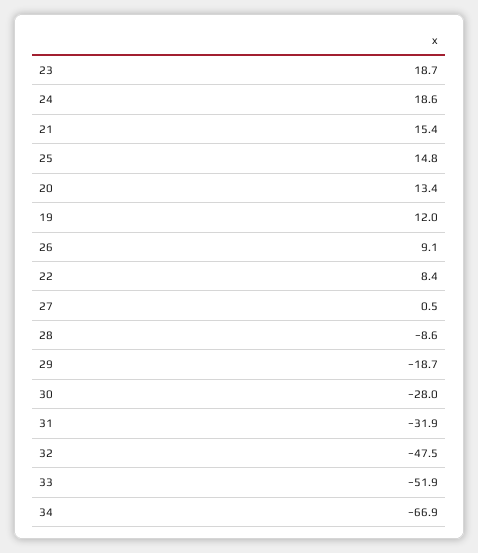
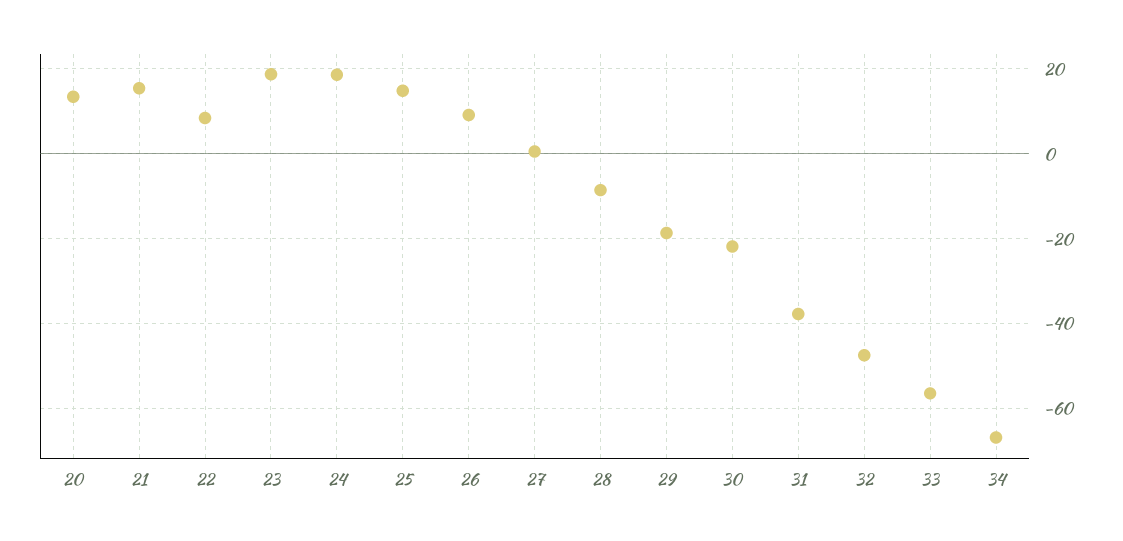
  {
    "23": 18.7,
    "24": 18.6,
    "21": 15.4,
    "25": 14.8,
    "20": 13.4,
-   "19": 12,
    "26": 9.1,
    "22": 8.4,
    "27": 0.5,
    "28": -8.6,
    "29": -18.7,
-   "30": -28,
+   "30": -22,
-   "31": -31.9,
+   "31": -38,
    "32": -47.5,
-   "33": -51.9,
+   "33": -56,
    "34": -66.9
  }

